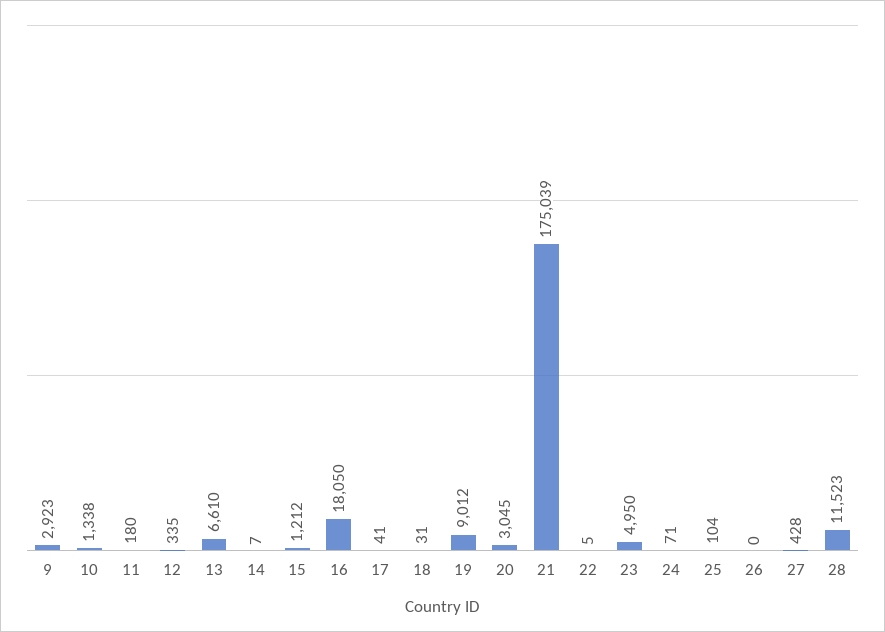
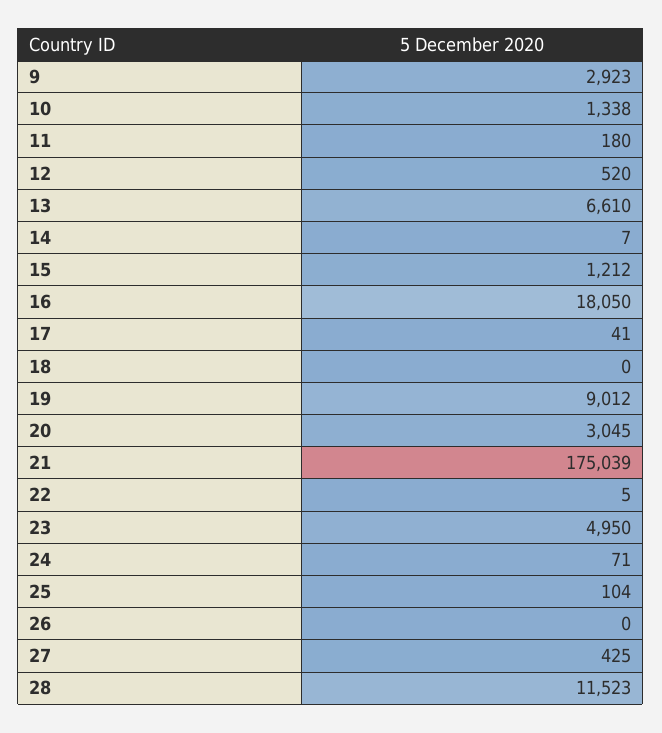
  {
    "9": 2923,
    "10": 1338,
    "11": 180,
-   "12": 335,
+   "12": 520,
    "13": 6610,
    "14": 7,
    "15": 1212,
    "16": 18050,
    "17": 41,
-   "18": 31,
+   "18": 0,
    "19": 9012,
    "20": 3045,
    "21": 175039,
    "22": 5,
    "23": 4950,
    "24": 71,
    "25": 104,
    "26": 0,
-   "27": 428,
+   "27": 425,
    "28": 11523
  }

